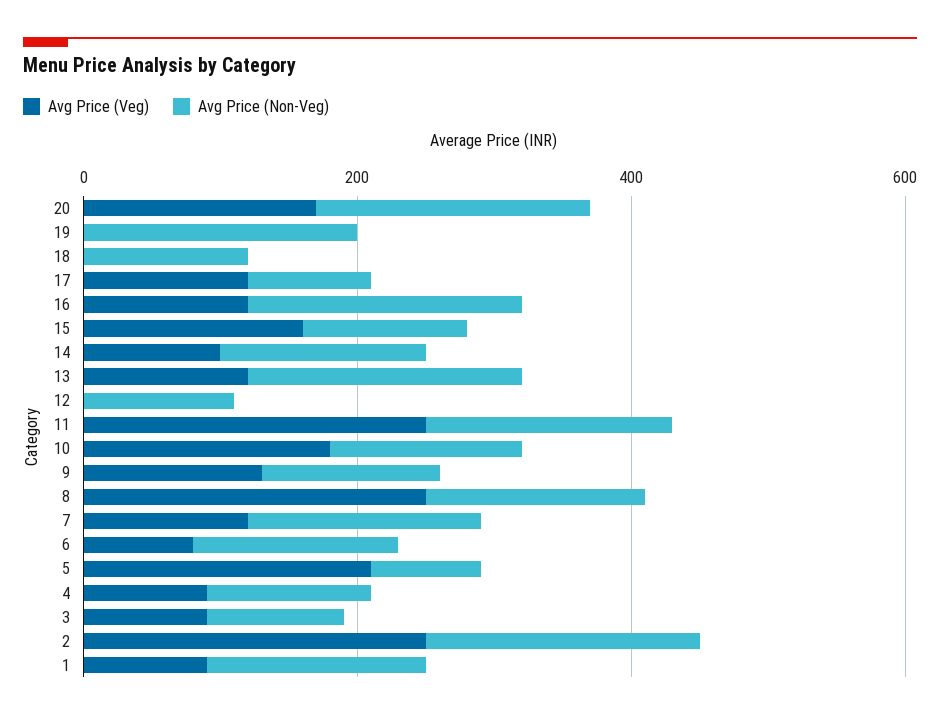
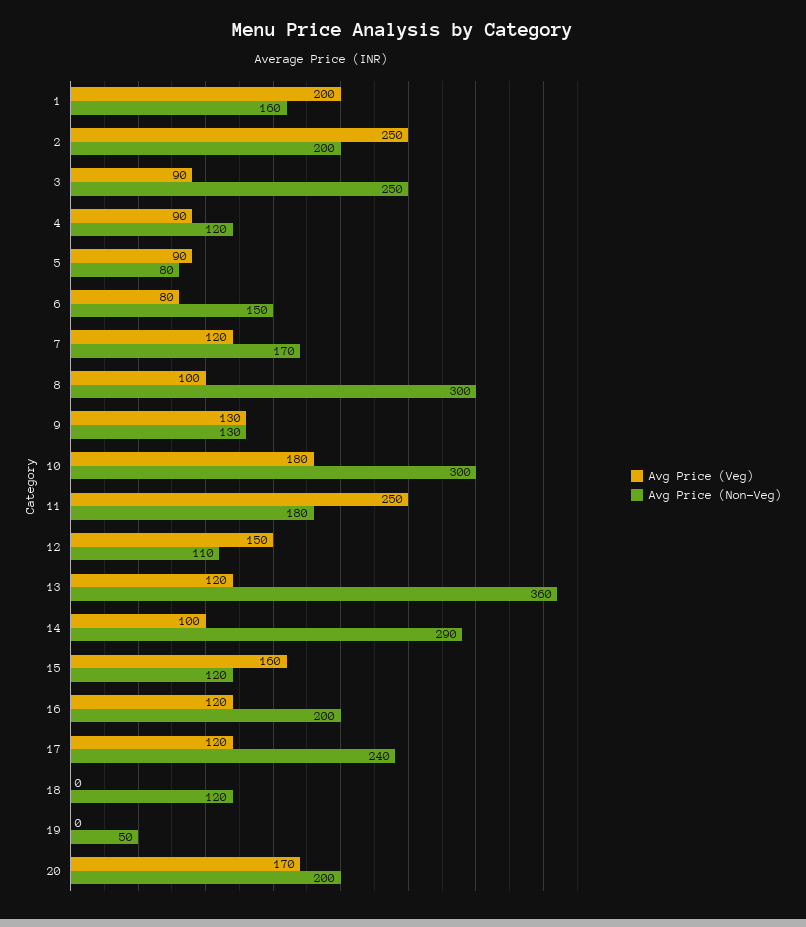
  {
    "Avg Price (Veg)": {
      "20": 170,
      "19": 0,
      "18": 0,
      "17": 120,
      "16": 120,
      "15": 160,
      "14": 100,
      "13": 120,
-     "12": 0,
+     "12": 150,
      "11": 250,
      "10": 180,
      "9": 130,
-     "8": 250,
+     "8": 100,
      "7": 120,
      "6": 80,
-     "5": 200,
+     "5": 90,
      "4": 90,
      "3": 90,
      "2": 250,
-     "1": 100
+     "1": 200
    },
    "Avg Price (Non-Veg)": {
      "20": 200,
-     "19": 200,
+     "19": 50,
      "18": 120,
-     "17": 100,
+     "17": 240,
      "16": 200,
      "15": 120,
-     "14": 150,
+     "14": 290,
-     "13": 200,
+     "13": 360,
      "12": 110,
      "11": 180,
-     "10": 150,
+     "10": 300,
      "9": 130,
-     "8": 150,
+     "8": 300,
      "7": 170,
      "6": 150,
      "5": 80,
      "4": 120,
-     "3": 100,
+     "3": 250,
      "2": 200,
      "1": 160
    }
  }

